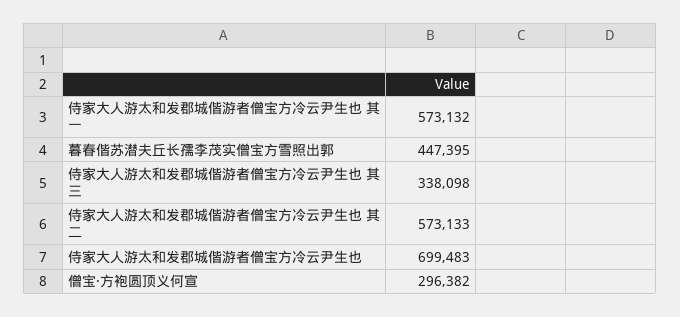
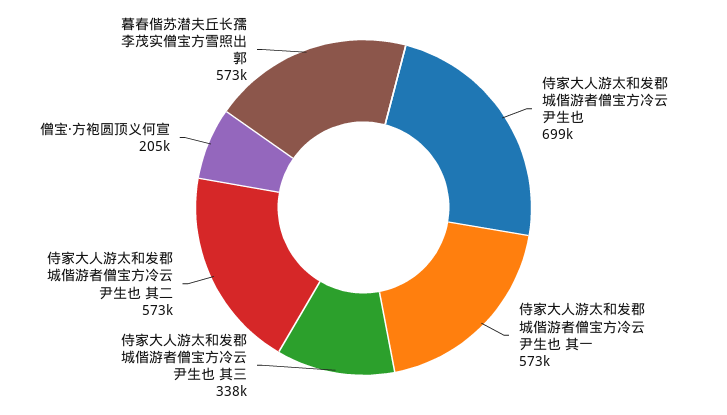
  {
    "侍家大人游太和发郡城偕游者僧宝方冷云尹生也 其一": 573132,
-   "暮春偕苏潜夫丘长孺李茂实僧宝方雪照出郭": 447395,
+   "暮春偕苏潜夫丘长孺李茂实僧宝方雪照出郭": 573000,
    "侍家大人游太和发郡城偕游者僧宝方冷云尹生也 其三": 338098,
    "侍家大人游太和发郡城偕游者僧宝方冷云尹生也 其二": 573133,
    "侍家大人游太和发郡城偕游者僧宝方冷云尹生也": 699483,
-   "僧宝·方袍圆顶义何宣": 296382
+   "僧宝·方袍圆顶义何宣": 205000
  }

